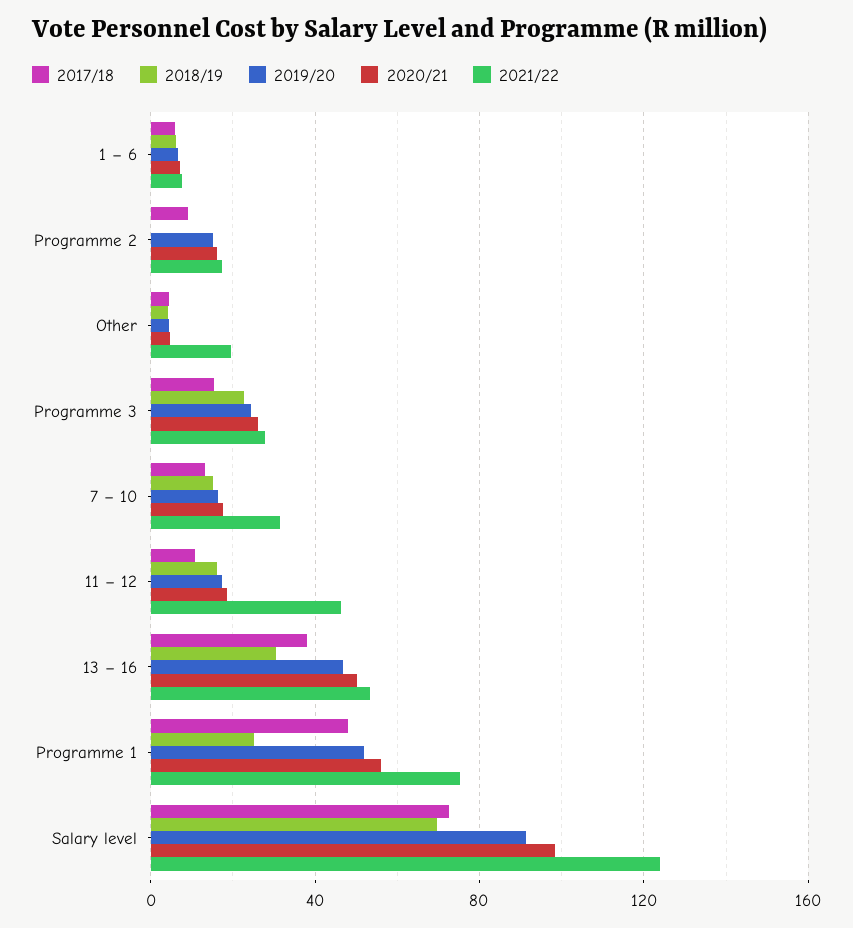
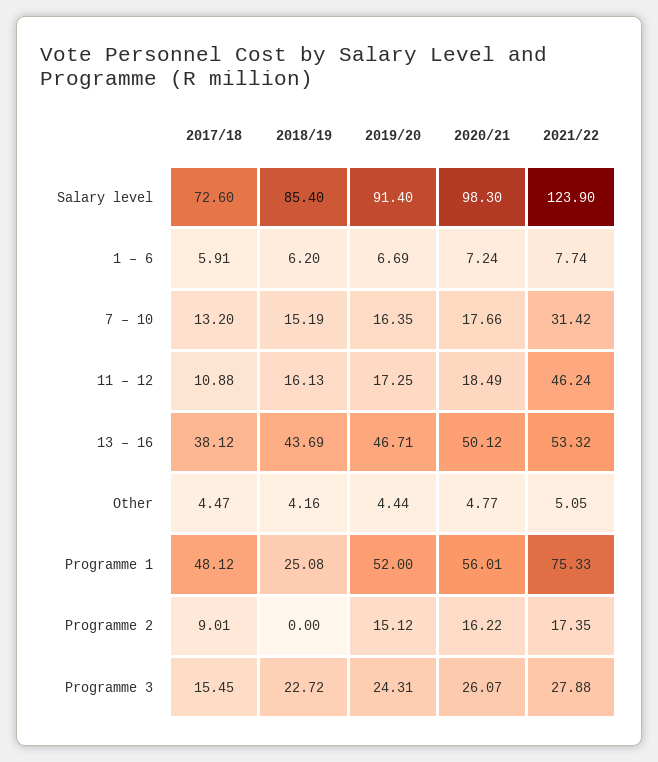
  {
    "2017/18": {
      "1 – 6": 5.91,
      "Programme 2": 9.01,
      "Other": 4.47,
      "Programme 3": 15.45,
      "7 – 10": 13.2,
      "11 – 12": 10.88,
      "13 – 16": 38.12,
      "Programme 1": 48.12,
      "Salary level": 72.6
    },
    "2018/19": {
      "1 – 6": 6.2,
      "Programme 2": 0,
      "Other": 4.16,
      "Programme 3": 22.72,
      "7 – 10": 15.19,
      "11 – 12": 16.13,
-     "13 – 16": 30,
+     "13 – 16": 43.69,
      "Programme 1": 25.08,
-     "Salary level": 70
+     "Salary level": 85.4
    },
    "2019/20": {
      "1 – 6": 6.69,
      "Programme 2": 15.12,
      "Other": 4.44,
      "Programme 3": 24.31,
      "7 – 10": 16.35,
      "11 – 12": 17.25,
      "13 – 16": 46.71,
      "Programme 1": 52,
      "Salary level": 91.4
    },
    "2020/21": {
      "1 – 6": 7.24,
      "Programme 2": 16.22,
      "Other": 4.77,
      "Programme 3": 26.07,
      "7 – 10": 17.66,
      "11 – 12": 18.49,
      "13 – 16": 50.12,
      "Programme 1": 56.01,
      "Salary level": 98.3
    },
    "2021/22": {
      "1 – 6": 7.74,
      "Programme 2": 17.35,
-     "Other": 20,
+     "Other": 5.05,
      "Programme 3": 27.88,
      "7 – 10": 31.42,
      "11 – 12": 46.24,
      "13 – 16": 53.32,
      "Programme 1": 75.33,
      "Salary level": 123.9
    }
  }

